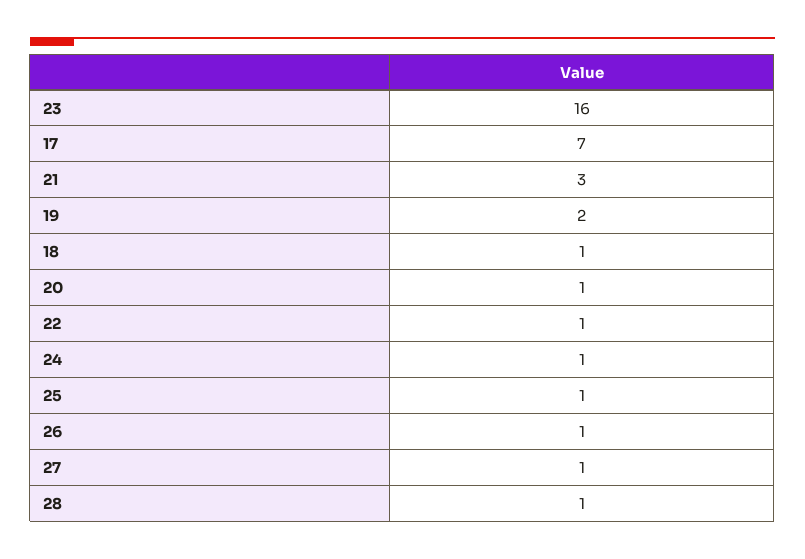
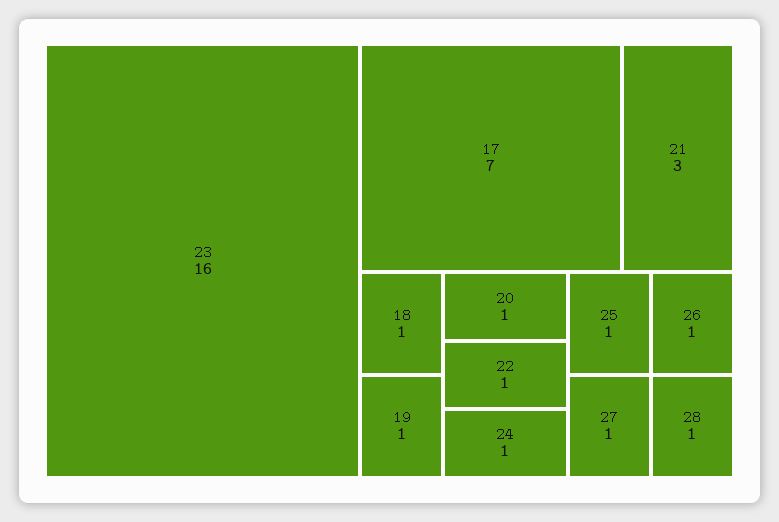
  {
    "23": 16,
    "17": 7,
    "21": 3,
-   "19": 2,
+   "19": 1,
    "18": 1,
    "20": 1,
    "22": 1,
    "24": 1,
    "25": 1,
    "26": 1,
    "27": 1,
    "28": 1
  }

